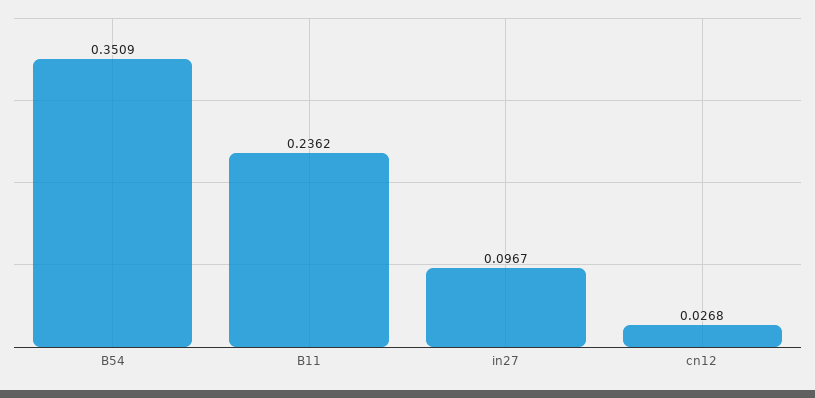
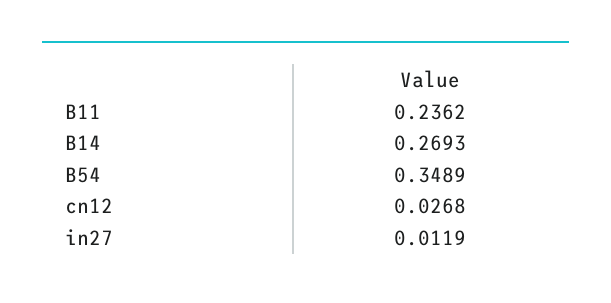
  {
-   "B54": 0.3509,
+   "B54": 0.3489,
    "B11": 0.2362,
-   "in27": 0.0967,
+   "in27": 0.0119,
-   "cn12": 0.0268
+   "cn12": 0.0268,
+   "B14": 0.2693
  }

